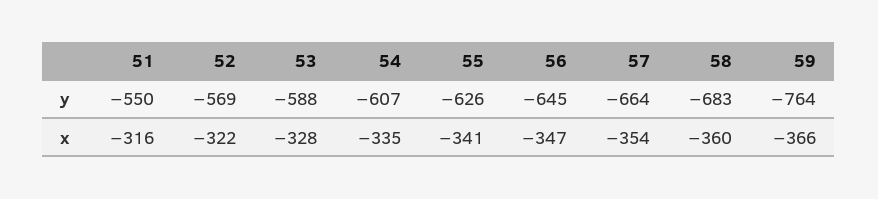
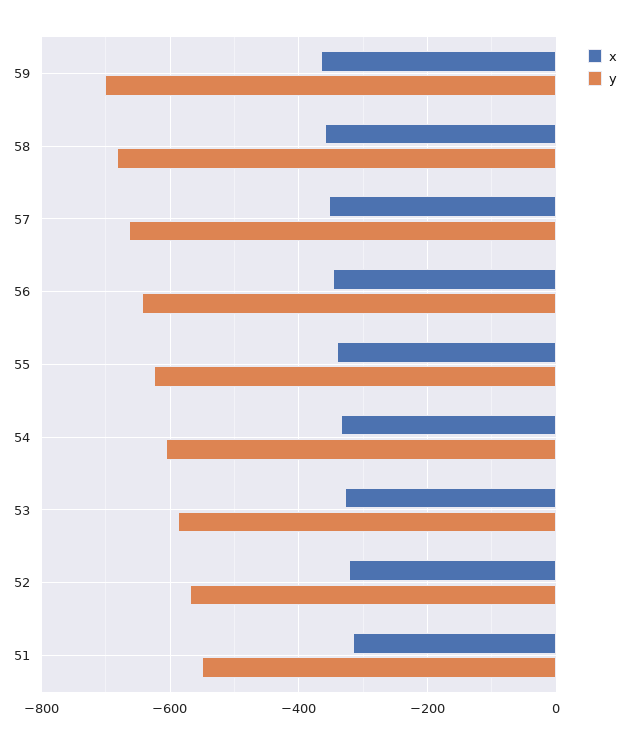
  {
    "y": {
      "51": -550,
      "52": -569,
      "53": -588,
      "54": -607,
      "55": -626,
      "56": -645,
      "57": -664,
      "58": -683,
-     "59": -764
+     "59": -700
    },
    "x": {
      "51": -316,
      "52": -322,
      "53": -328,
      "54": -335,
      "55": -341,
      "56": -347,
      "57": -354,
      "58": -360,
      "59": -366
    }
  }

